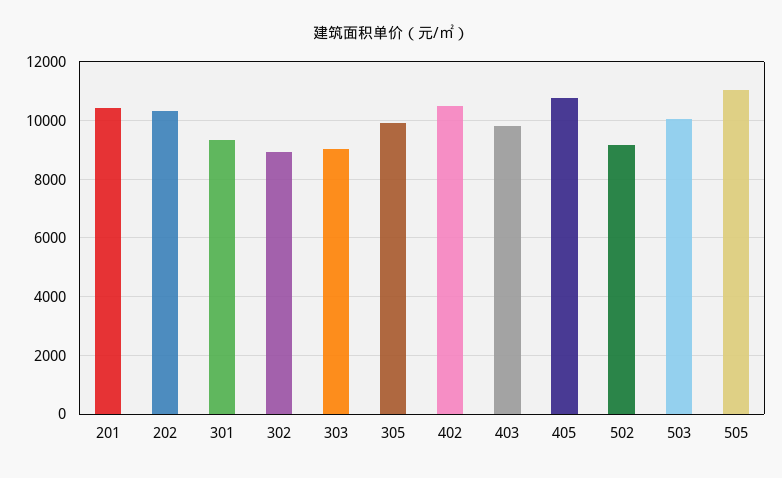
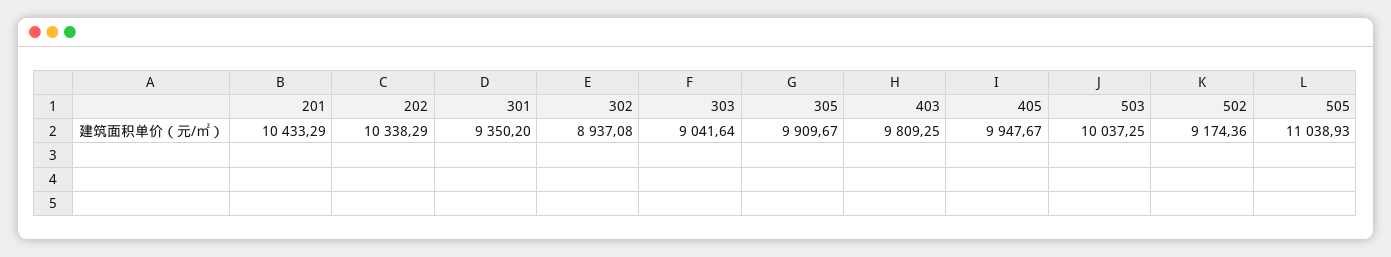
  {
    "201": 10433.29,
    "202": 10338.29,
    "301": 9350.2,
    "302": 8937.08,
    "303": 9041.64,
    "305": 9909.67,
-   "402": 10500,
    "403": 9809.25,
-   "405": 10750,
+   "405": 9947.67,
    "502": 9174.36,
    "503": 10037.25,
    "505": 11038.93
  }

